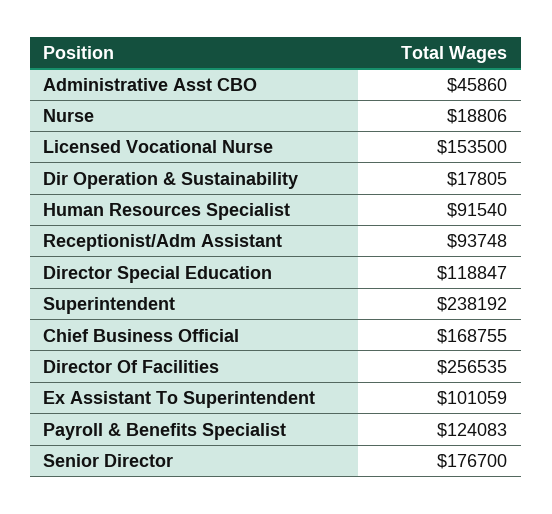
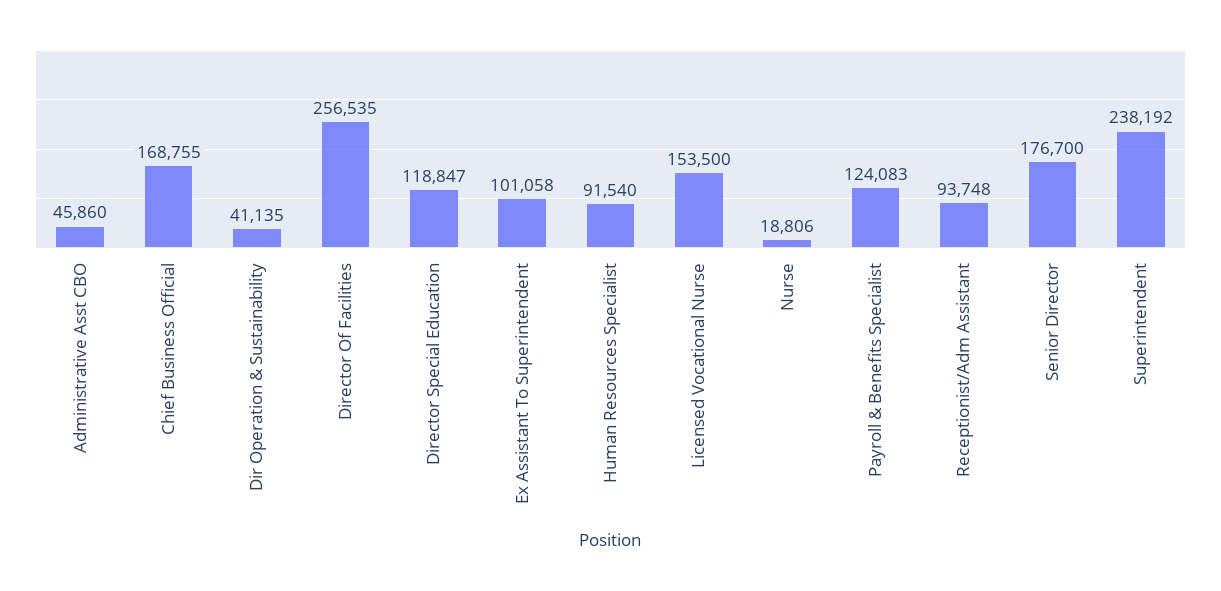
  {
    "Administrative Asst CBO": 45860,
    "Nurse": 18806,
    "Licensed Vocational Nurse": 153500,
-   "Dir Operation & Sustainability": 17805,
+   "Dir Operation & Sustainability": 41135,
    "Human Resources Specialist": 91540,
    "Receptionist/Adm Assistant": 93748,
    "Director Special Education": 118847,
    "Superintendent": 238192,
    "Chief Business Official": 168755,
    "Director Of Facilities": 256535,
-   "Ex Assistant To Superintendent": 101059,
+   "Ex Assistant To Superintendent": 101058,
    "Payroll & Benefits Specialist": 124083,
    "Senior Director": 176700
  }

